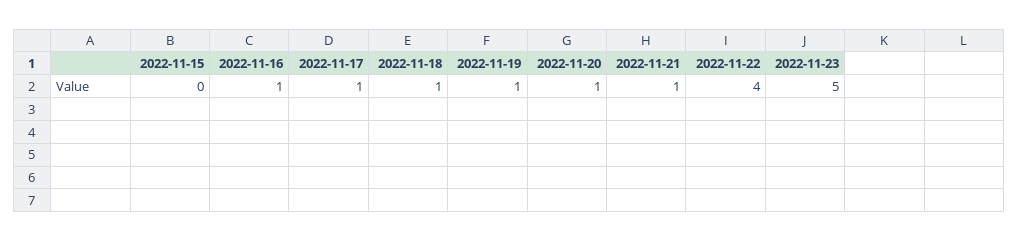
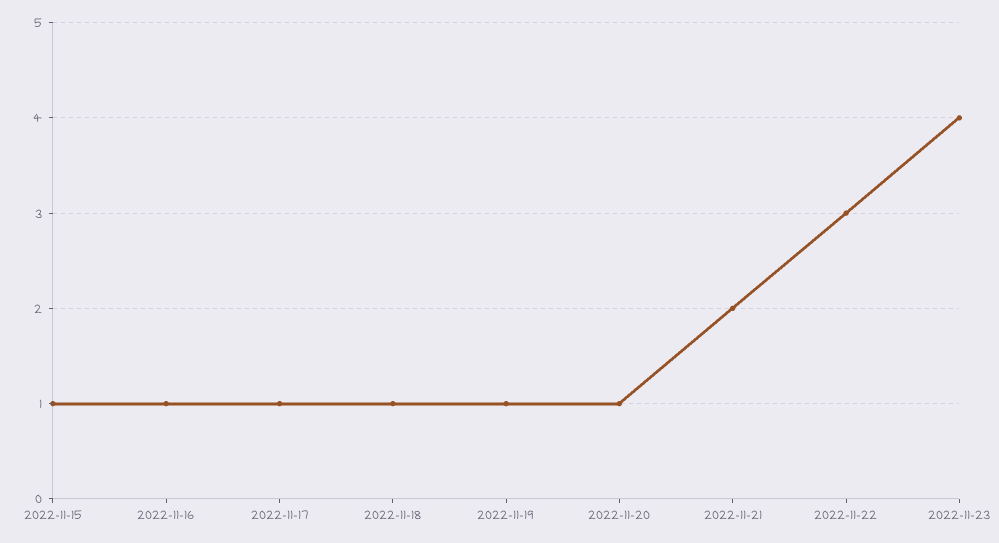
  {
-   "2022-11-15": 0,
+   "2022-11-15": 1,
    "2022-11-16": 1,
    "2022-11-17": 1,
    "2022-11-18": 1,
    "2022-11-19": 1,
    "2022-11-20": 1,
-   "2022-11-21": 1,
+   "2022-11-21": 2,
-   "2022-11-22": 4,
+   "2022-11-22": 3,
-   "2022-11-23": 5
+   "2022-11-23": 4
  }

